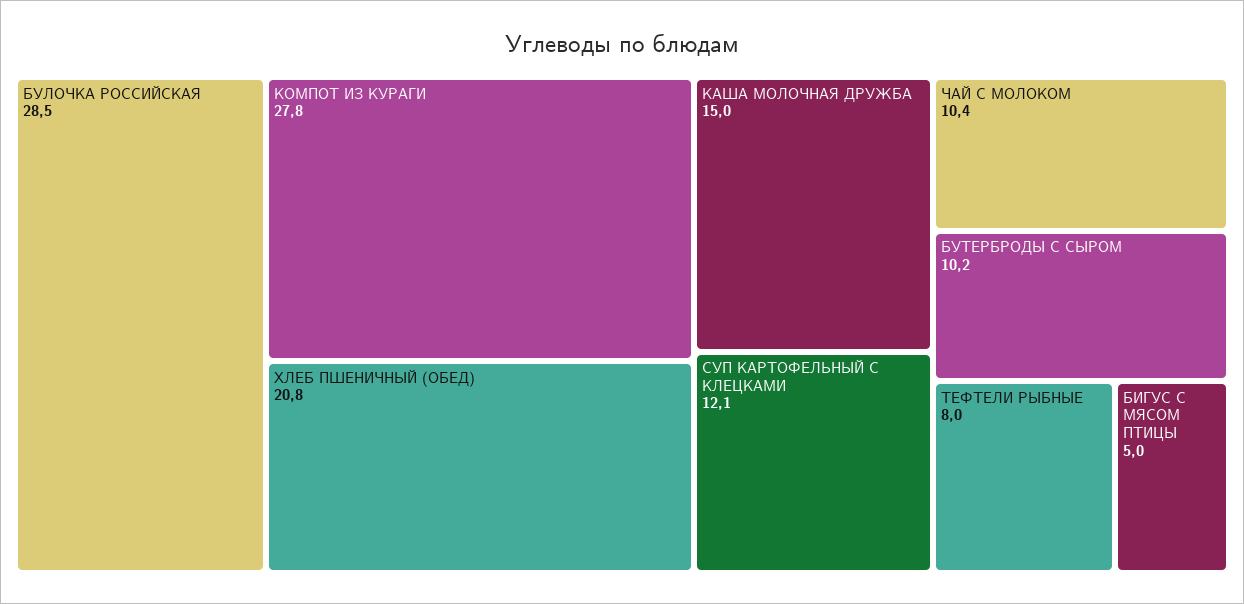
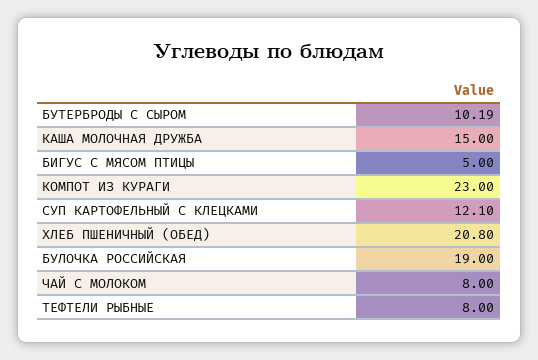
  {
-   "БУЛОЧКА РОССИЙСКАЯ": 28.5,
+   "БУЛОЧКА РОССИЙСКАЯ": 19,
-   "КОМПОТ ИЗ КУРАГИ": 27.8,
+   "КОМПОТ ИЗ КУРАГИ": 23,
    "ХЛЕБ ПШЕНИЧНЫЙ (ОБЕД)": 20.8,
    "КАША МОЛОЧНАЯ ДРУЖБА": 15,
    "СУП КАРТОФЕЛЬНЫЙ С КЛЕЦКАМИ": 12.1,
-   "ЧАЙ С МОЛОКОМ": 10.4,
+   "ЧАЙ С МОЛОКОМ": 8,
    "БУТЕРБРОДЫ С СЫРОМ": 10.19,
    "ТЕФТЕЛИ РЫБНЫЕ": 8,
    "БИГУС С МЯСОМ ПТИЦЫ": 5
  }

